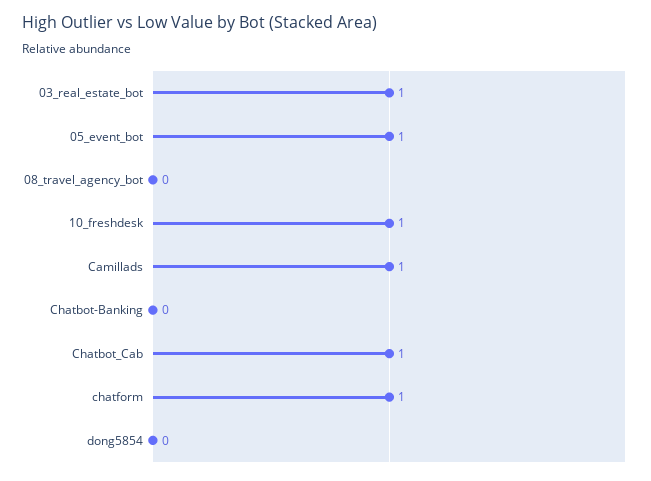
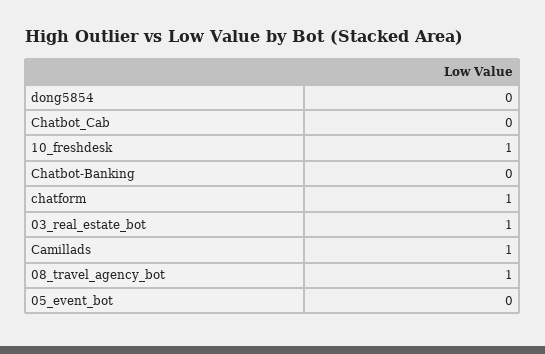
  {
    "03_real_estate_bot": 1,
-   "05_event_bot": 1,
+   "05_event_bot": 0,
-   "08_travel_agency_bot": 0,
+   "08_travel_agency_bot": 1,
    "10_freshdesk": 1,
    "Camillads": 1,
    "Chatbot-Banking": 0,
-   "Chatbot_Cab": 1,
+   "Chatbot_Cab": 0,
    "chatform": 1,
    "dong5854": 0
  }

